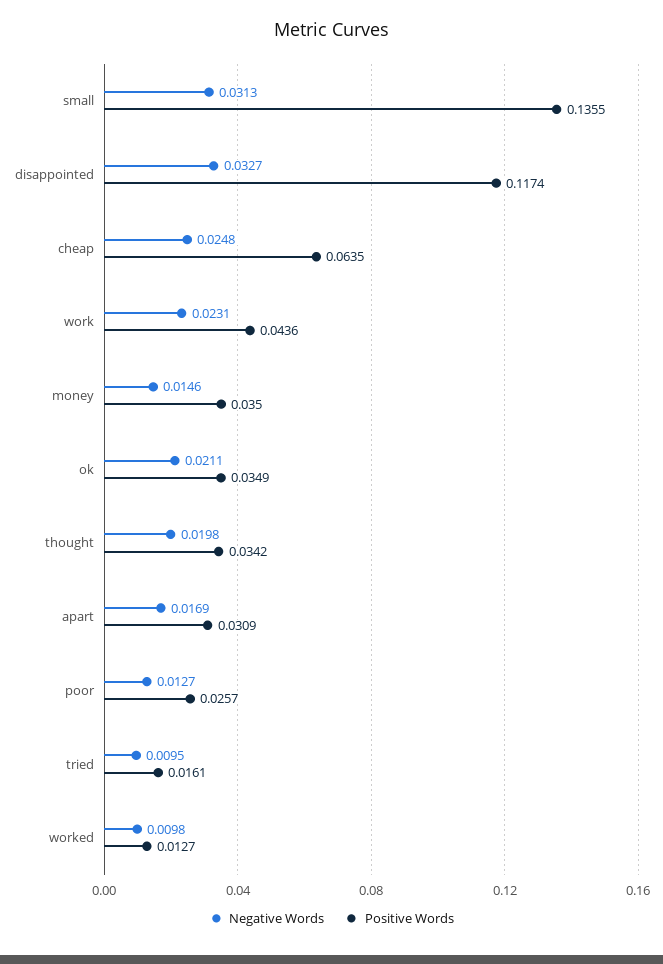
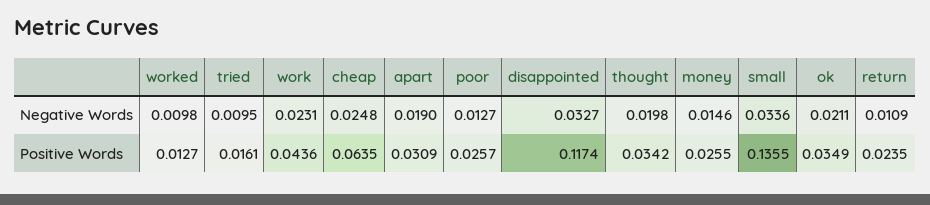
  {
    "Negative Words": {
-     "small": 0.0313,
+     "small": 0.0336,
      "disappointed": 0.0327,
      "cheap": 0.0248,
      "work": 0.0231,
      "money": 0.0146,
      "ok": 0.0211,
      "thought": 0.0198,
-     "apart": 0.0169,
+     "apart": 0.019,
      "poor": 0.0127,
      "tried": 0.0095,
-     "worked": 0.0098
+     "worked": 0.0098,
+     "return": 0.0109
    },
    "Positive Words": {
      "small": 0.1355,
      "disappointed": 0.1174,
      "cheap": 0.0635,
      "work": 0.0436,
-     "money": 0.035,
+     "money": 0.0255,
      "ok": 0.0349,
      "thought": 0.0342,
      "apart": 0.0309,
      "poor": 0.0257,
      "tried": 0.0161,
-     "worked": 0.0127
+     "worked": 0.0127,
+     "return": 0.0235
    }
  }

